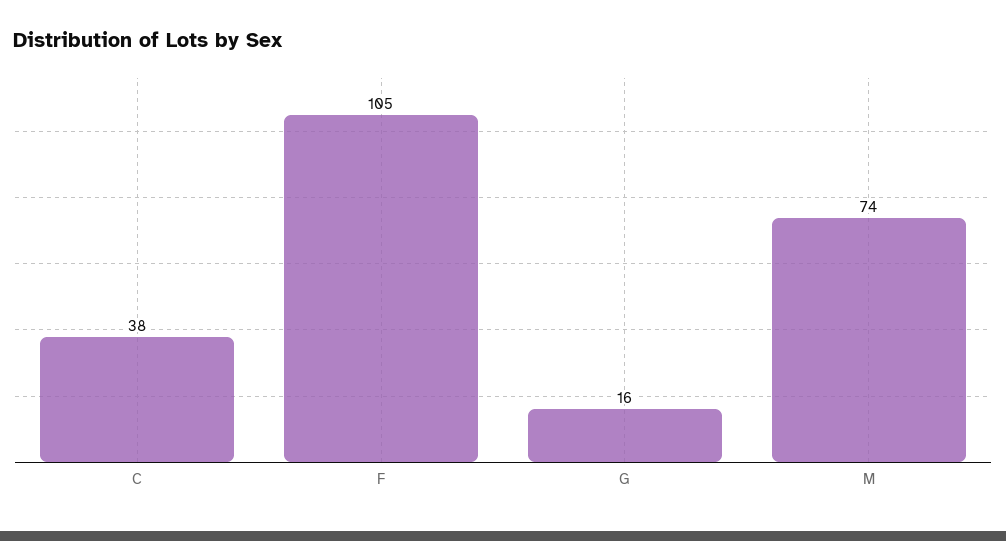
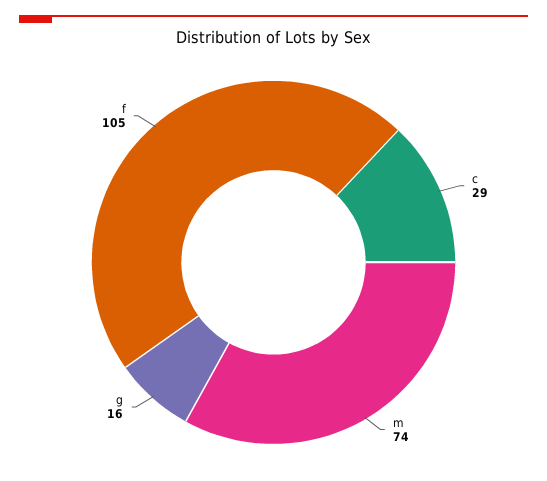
  {
-   "C": 38,
+   "C": 29,
    "F": 105,
    "G": 16,
    "M": 74
  }

